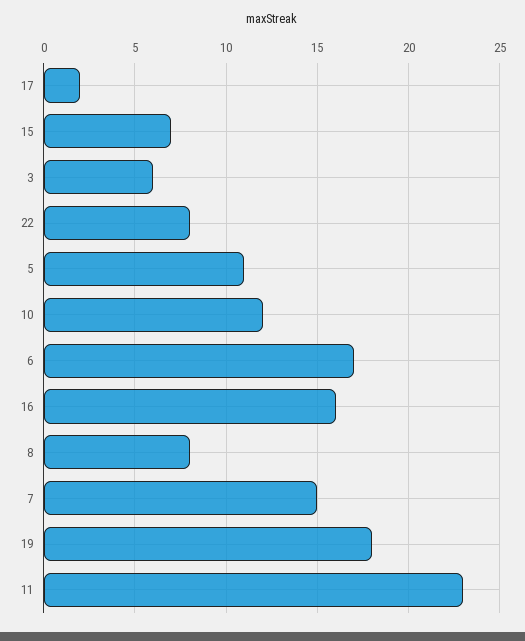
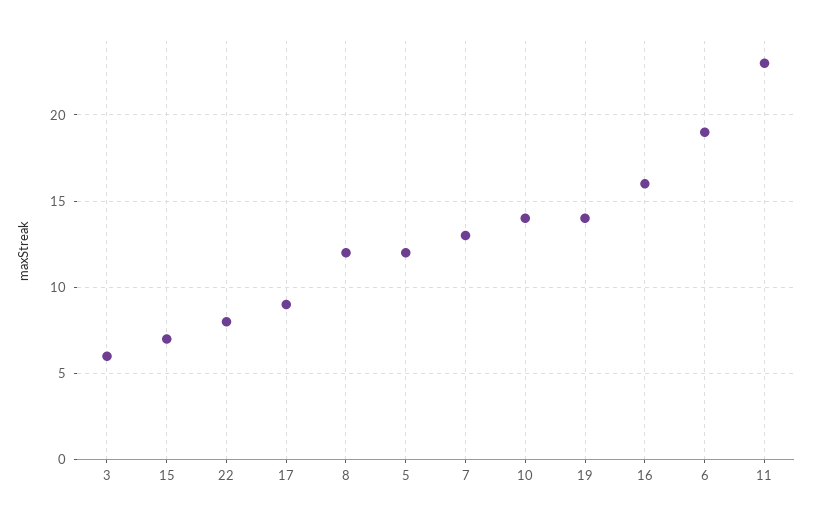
  {
-   "17": 2,
+   "17": 9,
    "15": 7,
    "3": 6,
    "22": 8,
-   "5": 11,
+   "5": 12,
-   "10": 12,
+   "10": 14,
-   "6": 17,
+   "6": 19,
    "16": 16,
-   "8": 8,
+   "8": 12,
-   "7": 15,
+   "7": 13,
-   "19": 18,
+   "19": 14,
    "11": 23
  }

